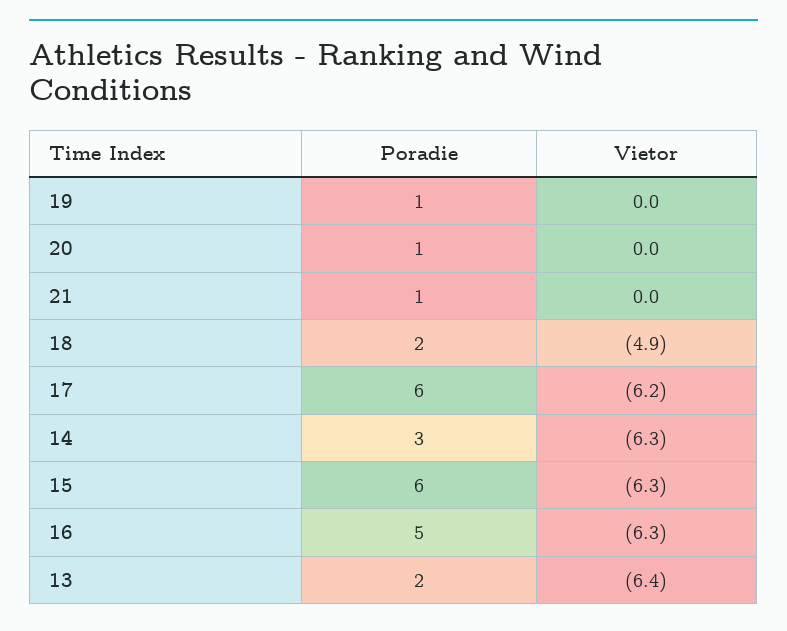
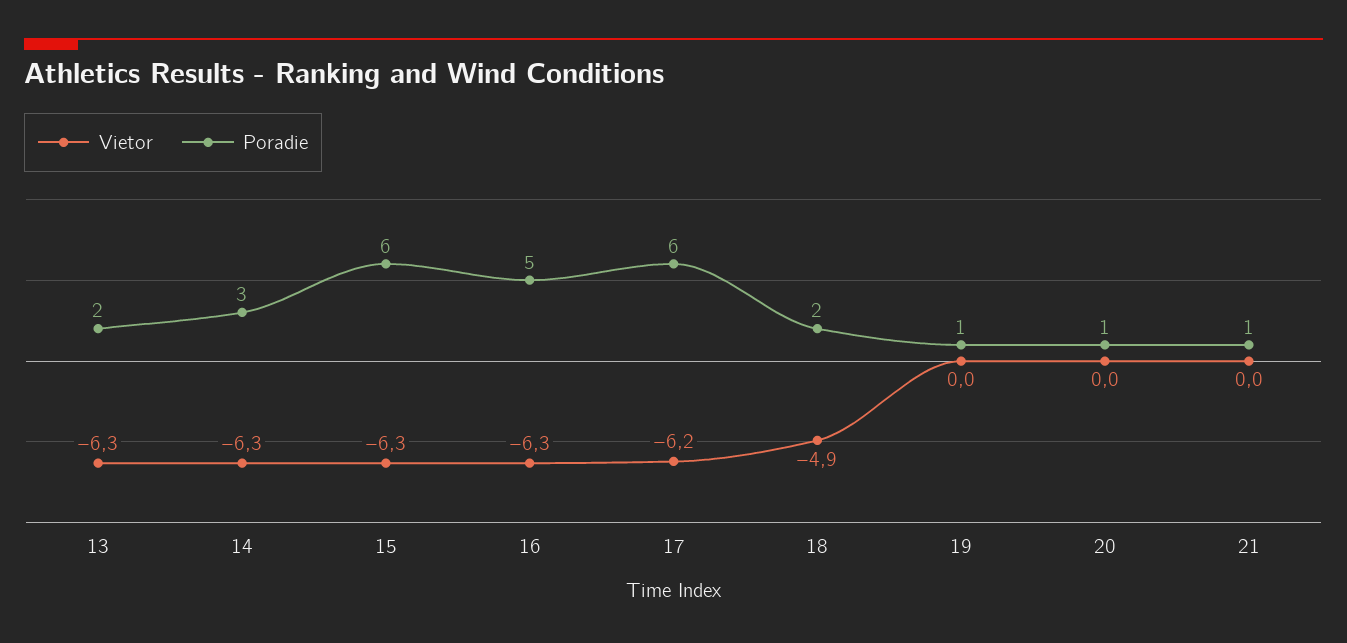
  {
    "Poradie": {
      "19": 1,
      "20": 1,
      "21": 1,
      "18": 2,
      "17": 6,
      "14": 3,
      "15": 6,
      "16": 5,
      "13": 2
    },
    "Vietor": {
      "19": 0,
      "20": 0,
      "21": 0,
      "18": -4.9,
      "17": -6.2,
      "14": -6.3,
      "15": -6.3,
      "16": -6.3,
-     "13": -6.4
+     "13": -6.3
    }
  }

